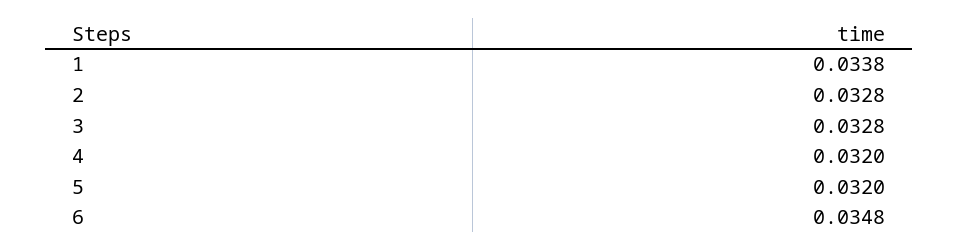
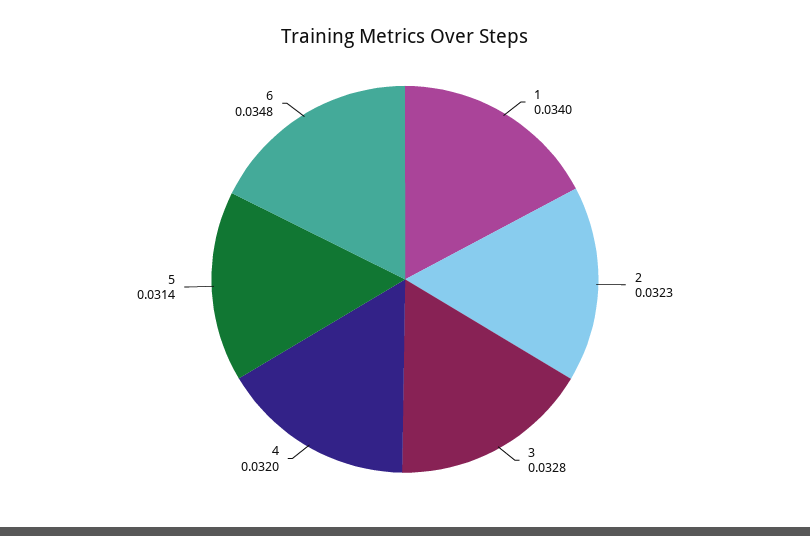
  {
-   "1": 0.0338,
+   "1": 0.034,
-   "2": 0.0328,
+   "2": 0.0323,
    "3": 0.0328,
    "4": 0.032,
-   "5": 0.032,
+   "5": 0.0314,
    "6": 0.0348
  }

